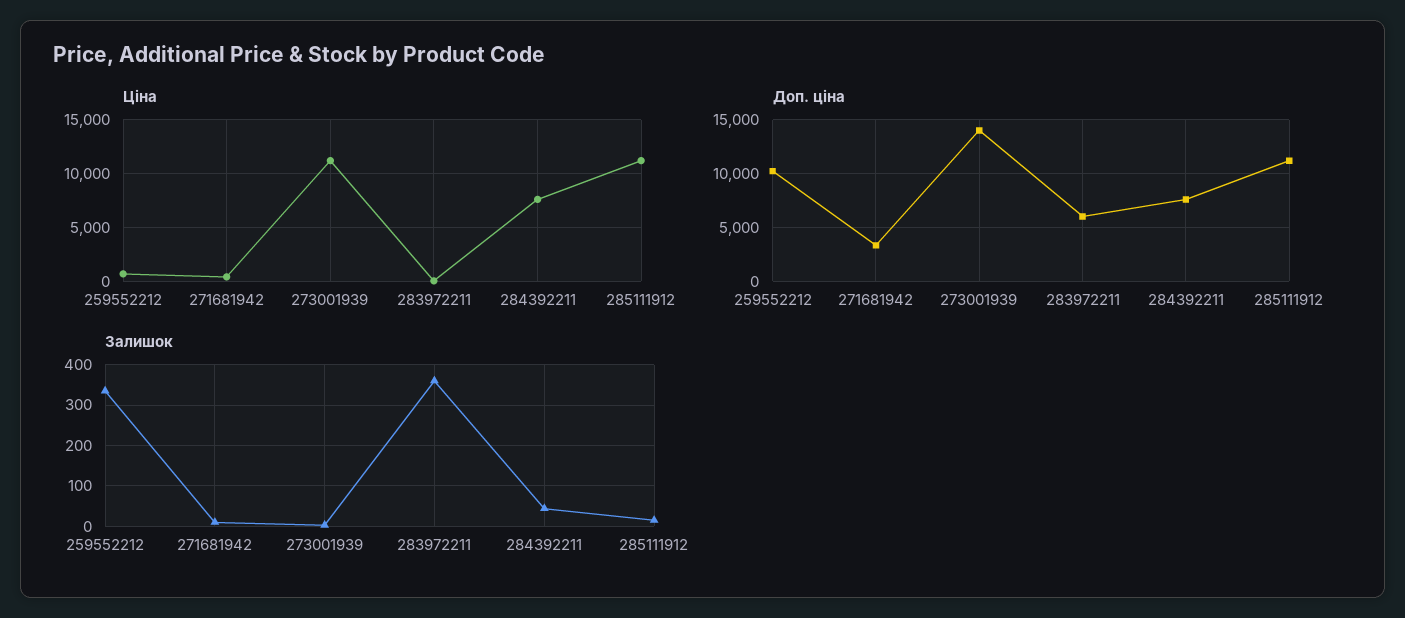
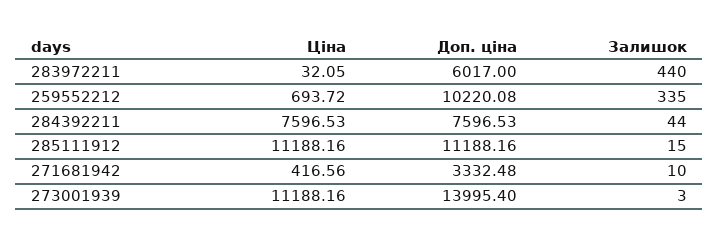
  {
    "Ціна": {
      "259552212": 693.72,
      "271681942": 416.56,
      "273001939": 11188.16,
      "283972211": 32.05,
      "284392211": 7596.53,
      "285111912": 11188.16
    },
    "Доп. ціна": {
      "259552212": 10220.08,
      "271681942": 3332.48,
      "273001939": 13995.4,
      "283972211": 6017,
      "284392211": 7596.53,
      "285111912": 11188.16
    },
    "Залишок": {
      "259552212": 335,
      "271681942": 10,
      "273001939": 3,
-     "283972211": 360,
+     "283972211": 440,
      "284392211": 44,
      "285111912": 15
    }
  }

